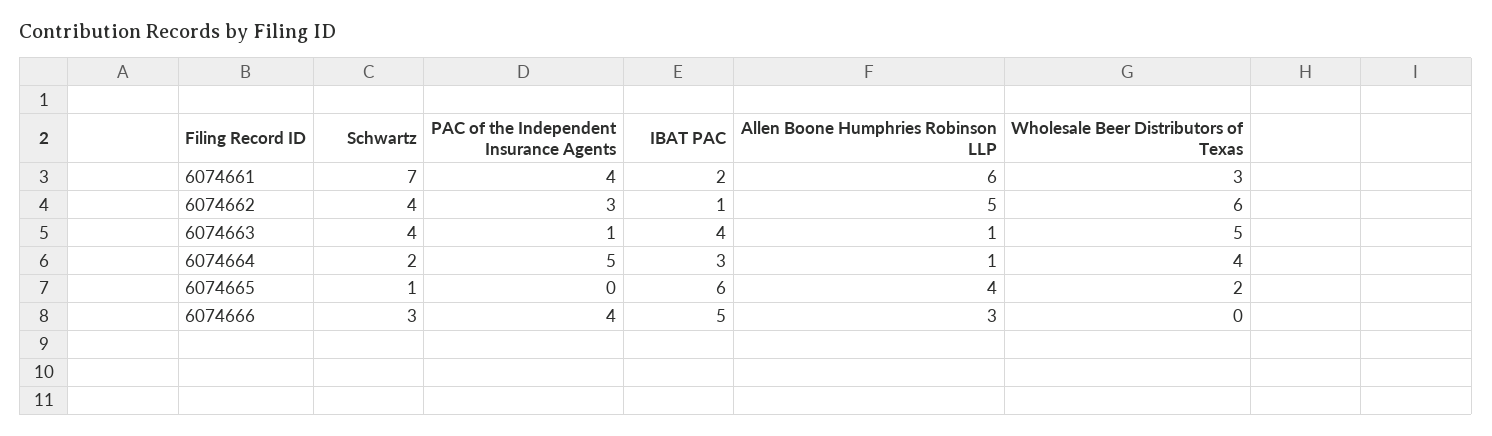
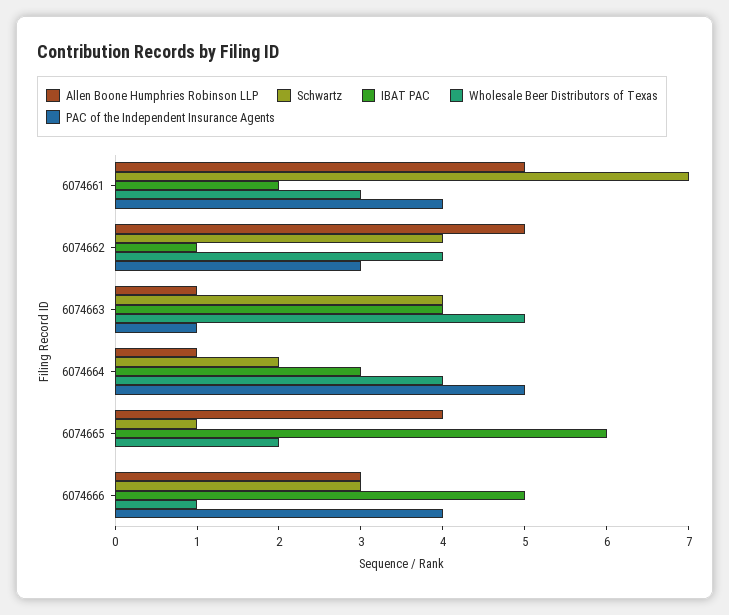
  {
    "Schwartz": {
      "6074661": 7,
      "6074662": 4,
      "6074663": 4,
      "6074664": 2,
      "6074665": 1,
      "6074666": 3
    },
    "PAC of the Independent Insurance Agents": {
      "6074661": 4,
      "6074662": 3,
      "6074663": 1,
      "6074664": 5,
      "6074665": 0,
      "6074666": 4
    },
    "IBAT PAC": {
      "6074661": 2,
      "6074662": 1,
      "6074663": 4,
      "6074664": 3,
      "6074665": 6,
      "6074666": 5
    },
    "Allen Boone Humphries Robinson LLP": {
-     "6074661": 6,
+     "6074661": 5,
      "6074662": 5,
      "6074663": 1,
      "6074664": 1,
      "6074665": 4,
      "6074666": 3
    },
    "Wholesale Beer Distributors of Texas": {
      "6074661": 3,
-     "6074662": 6,
+     "6074662": 4,
      "6074663": 5,
      "6074664": 4,
      "6074665": 2,
-     "6074666": 0
+     "6074666": 1
    }
  }

